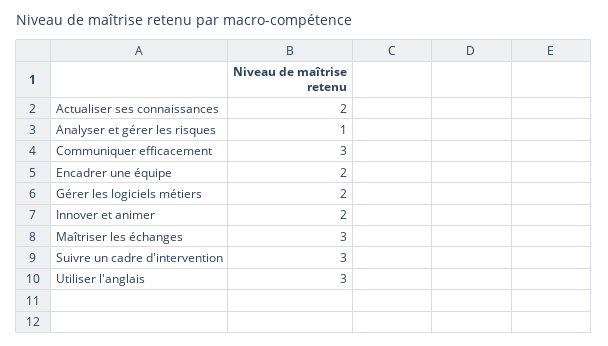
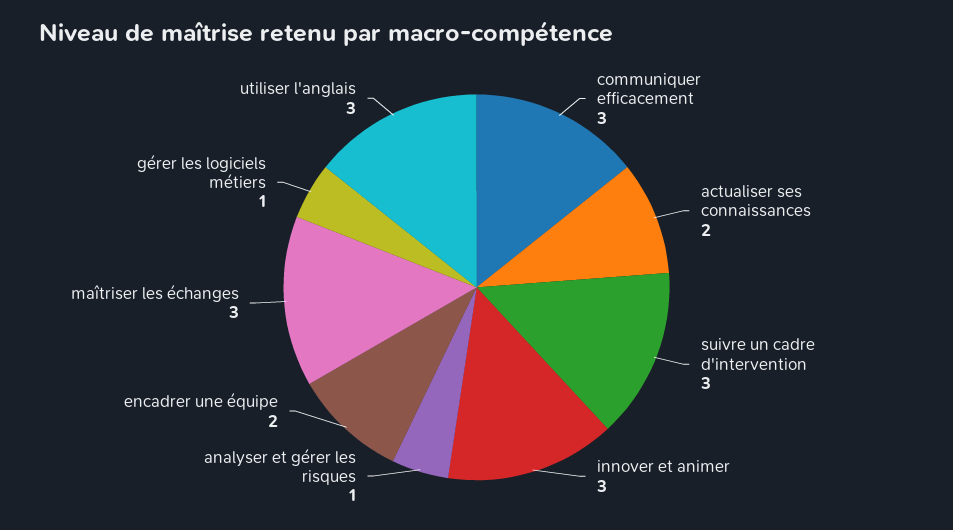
  {
    "Actualiser ses connaissances": 2,
    "Analyser et gérer les risques": 1,
    "Communiquer efficacement": 3,
    "Encadrer une équipe": 2,
-   "Gérer les logiciels métiers": 2,
+   "Gérer les logiciels métiers": 1,
-   "Innover et animer": 2,
+   "Innover et animer": 3,
    "Maîtriser les échanges": 3,
    "Suivre un cadre d'intervention": 3,
    "Utiliser l'anglais": 3
  }

